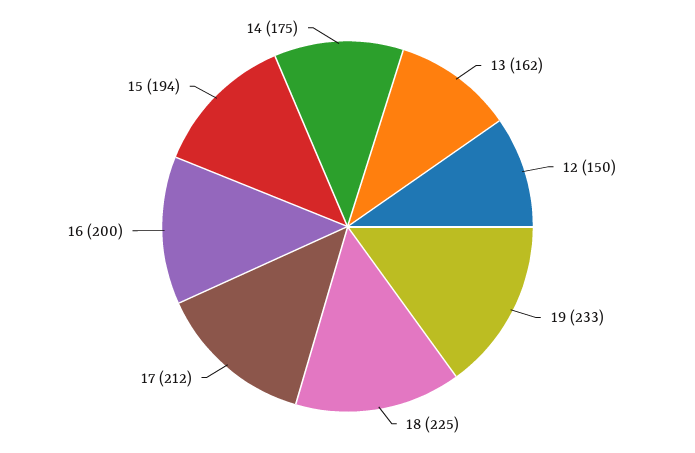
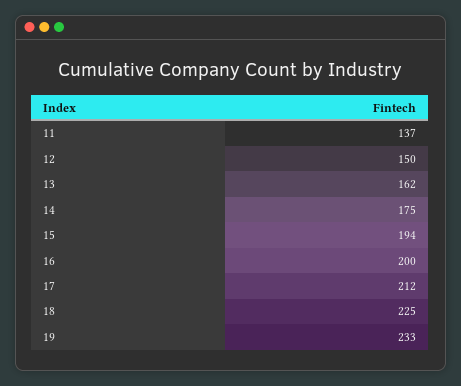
  {
    "13": 162,
    "12": 150,
    "19": 233,
    "18": 225,
    "17": 212,
    "16": 200,
    "15": 194,
-   "14": 175
+   "14": 175,
+   "11": 137
  }

